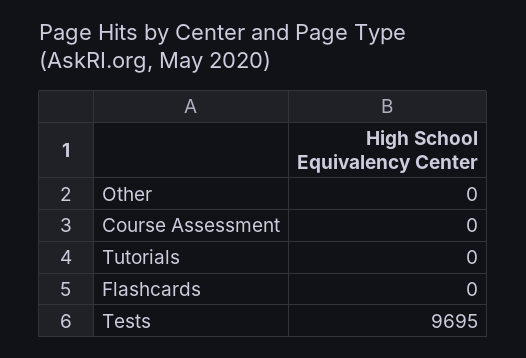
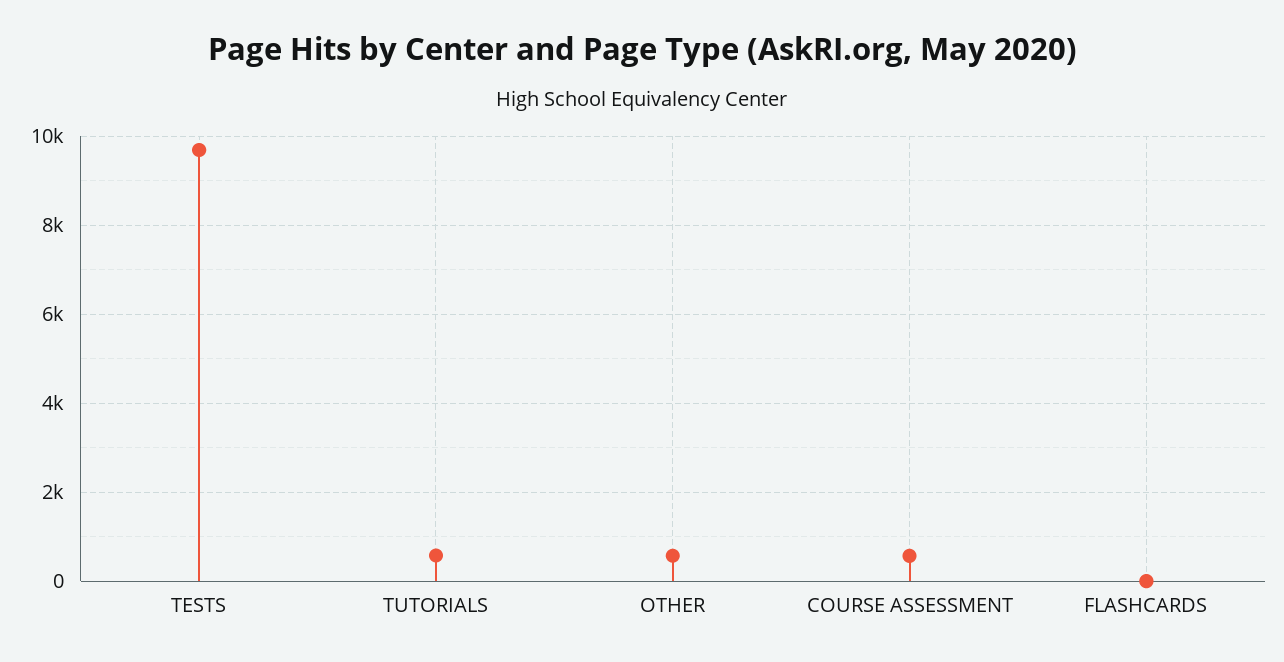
  {
-   "Other": 0,
+   "Other": 600,
-   "Course Assessment": 0,
+   "Course Assessment": 600,
-   "Tutorials": 0,
+   "Tutorials": 600,
    "Flashcards": 0,
    "Tests": 9695
  }

